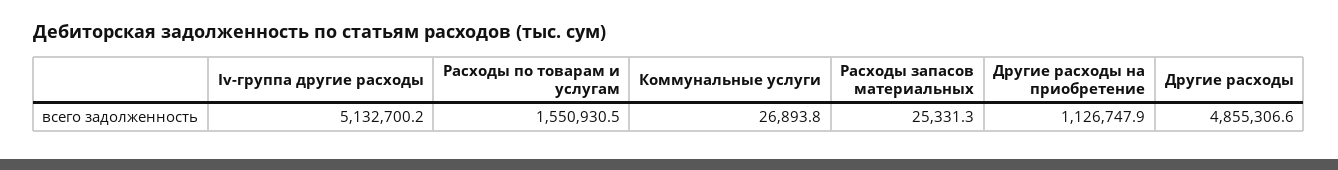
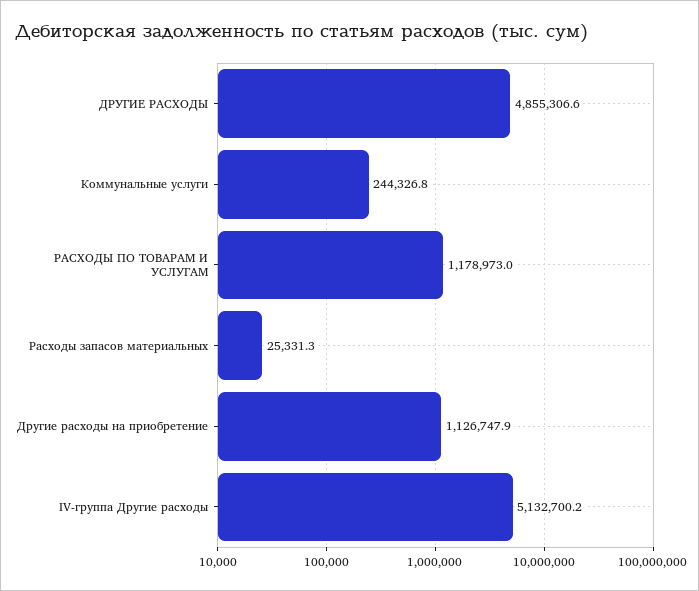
  {
    "Iv-группа другие расходы": 5132700.2,
-   "Расходы по товарам и услугам": 1550930.5,
+   "Расходы по товарам и услугам": 1178973,
-   "Коммунальные услуги": 26893.8,
+   "Коммунальные услуги": 244326.8,
    "Расходы запасов материальных": 25331.3,
    "Другие расходы на приобретение": 1126747.9,
    "Другие расходы": 4855306.6
  }

